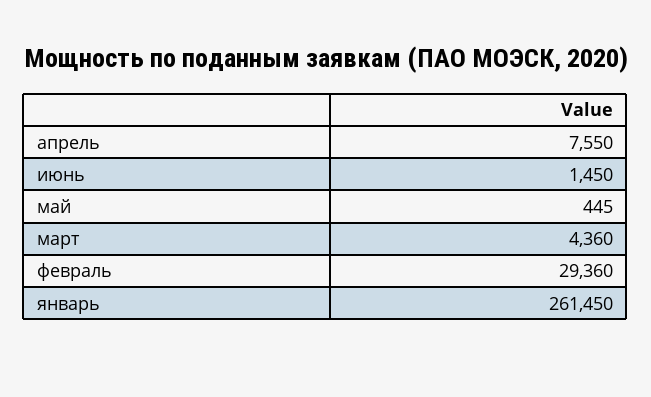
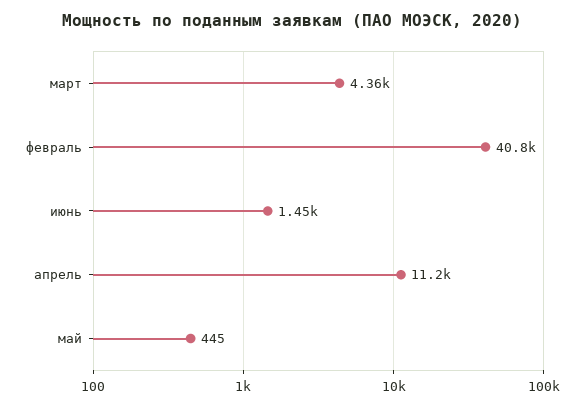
  {
-   "апрель": 7550,
+   "апрель": 11200,
    "июнь": 1450,
    "май": 445,
    "март": 4360,
-   "февраль": 29360,
+   "февраль": 40800
-   "январь": 261450
  }

